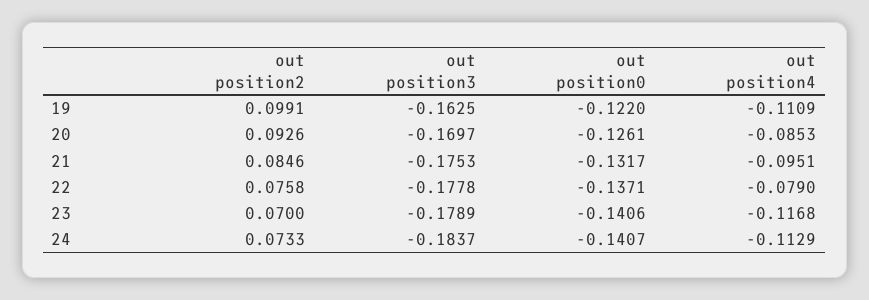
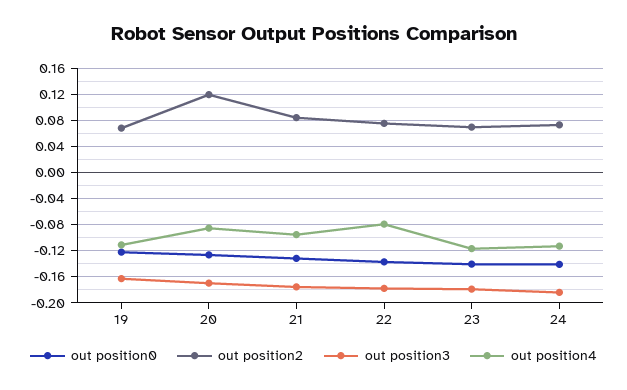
  {
    "out position2": {
-     "19": 0.0991,
+     "19": 0.07,
-     "20": 0.0926,
+     "20": 0.12,
      "21": 0.0846,
      "22": 0.0758,
      "23": 0.07,
      "24": 0.0733
    },
    "out position3": {
      "19": -0.1625,
      "20": -0.1697,
      "21": -0.1753,
      "22": -0.1778,
      "23": -0.1789,
      "24": -0.1837
    },
    "out position0": {
      "19": -0.122,
      "20": -0.1261,
      "21": -0.1317,
      "22": -0.1371,
      "23": -0.1406,
      "24": -0.1407
    },
    "out position4": {
      "19": -0.1109,
      "20": -0.0853,
      "21": -0.0951,
      "22": -0.079,
      "23": -0.1168,
      "24": -0.1129
    }
  }

